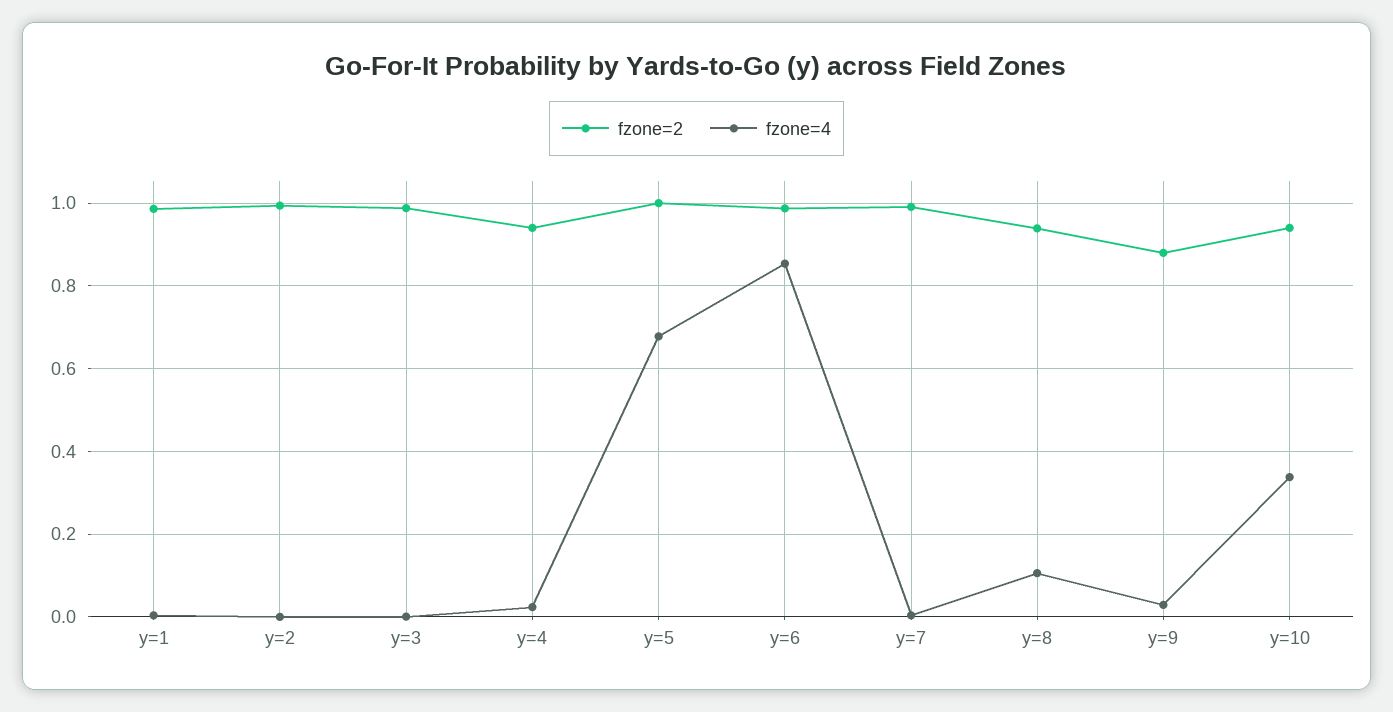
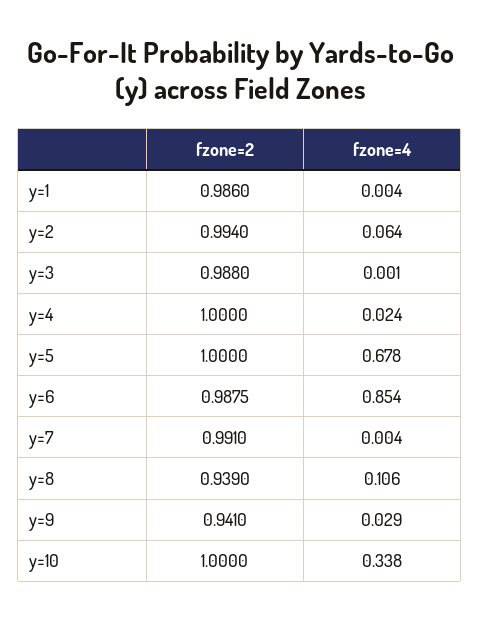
  {
    "fzone=2": {
      "y=1": 0.986,
      "y=2": 0.994,
      "y=3": 0.988,
-     "y=4": 0.94,
+     "y=4": 1,
      "y=5": 1,
      "y=6": 0.9875,
      "y=7": 0.991,
      "y=8": 0.939,
-     "y=9": 0.88,
+     "y=9": 0.941,
-     "y=10": 0.94
+     "y=10": 1
    },
    "fzone=4": {
      "y=1": 0.004,
-     "y=2": 0,
+     "y=2": 0.064,
      "y=3": 0.001,
      "y=4": 0.024,
      "y=5": 0.678,
      "y=6": 0.854,
      "y=7": 0.004,
      "y=8": 0.106,
      "y=9": 0.029,
      "y=10": 0.338
    }
  }

